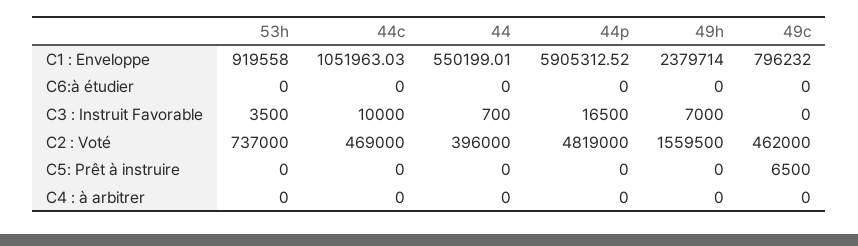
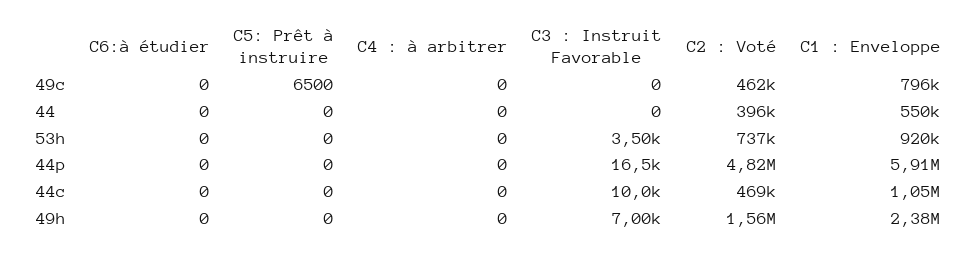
  {
    "53h": {
      "C1 : Enveloppe": 919558,
      "C6:à étudier": 0,
      "C3 : Instruit Favorable": 3500,
      "C2 : Voté": 737000,
      "C5: Prêt à instruire": 0,
      "C4 : à arbitrer": 0
    },
    "44c": {
      "C1 : Enveloppe": 1051963.03,
      "C6:à étudier": 0,
      "C3 : Instruit Favorable": 10000,
      "C2 : Voté": 469000,
      "C5: Prêt à instruire": 0,
      "C4 : à arbitrer": 0
    },
    "44": {
      "C1 : Enveloppe": 550199.01,
      "C6:à étudier": 0,
-     "C3 : Instruit Favorable": 700,
+     "C3 : Instruit Favorable": 0,
      "C2 : Voté": 396000,
      "C5: Prêt à instruire": 0,
      "C4 : à arbitrer": 0
    },
    "44p": {
      "C1 : Enveloppe": 5905312.52,
      "C6:à étudier": 0,
      "C3 : Instruit Favorable": 16500,
      "C2 : Voté": 4819000,
      "C5: Prêt à instruire": 0,
      "C4 : à arbitrer": 0
    },
    "49h": {
      "C1 : Enveloppe": 2379714,
      "C6:à étudier": 0,
      "C3 : Instruit Favorable": 7000,
      "C2 : Voté": 1559500,
      "C5: Prêt à instruire": 0,
      "C4 : à arbitrer": 0
    },
    "49c": {
      "C1 : Enveloppe": 796232,
      "C6:à étudier": 0,
      "C3 : Instruit Favorable": 0,
      "C2 : Voté": 462000,
      "C5: Prêt à instruire": 6500,
      "C4 : à arbitrer": 0
    }
  }

